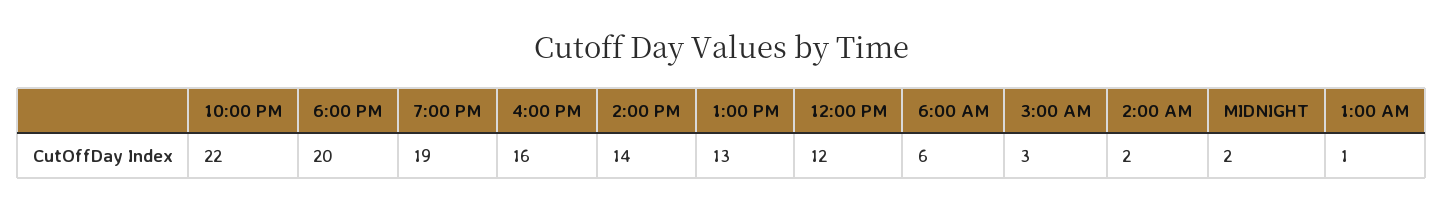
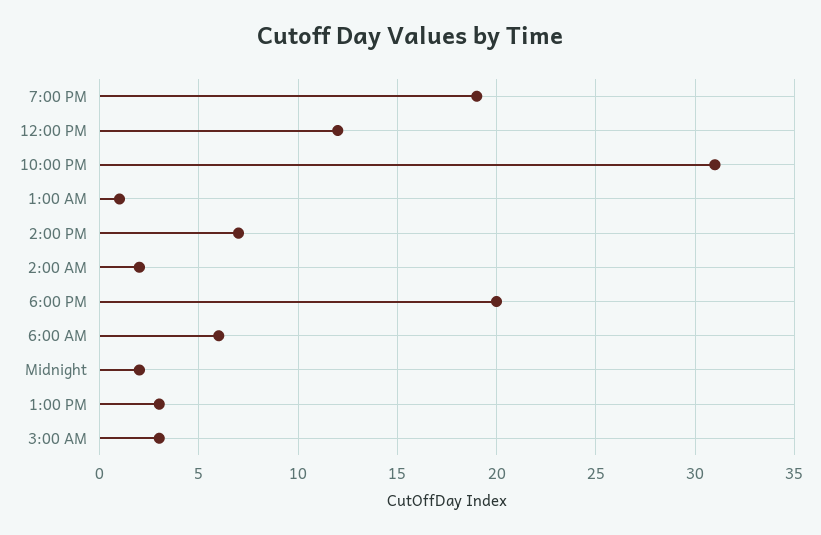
  {
-   "10:00 PM": 22,
+   "10:00 PM": 31,
    "6:00 PM": 20,
    "7:00 PM": 19,
-   "4:00 PM": 16,
-   "2:00 PM": 14,
+   "2:00 PM": 7,
-   "1:00 PM": 13,
+   "1:00 PM": 3,
    "12:00 PM": 12,
    "6:00 AM": 6,
    "3:00 AM": 3,
    "2:00 AM": 2,
    "MIDNIGHT": 2,
    "1:00 AM": 1
  }

